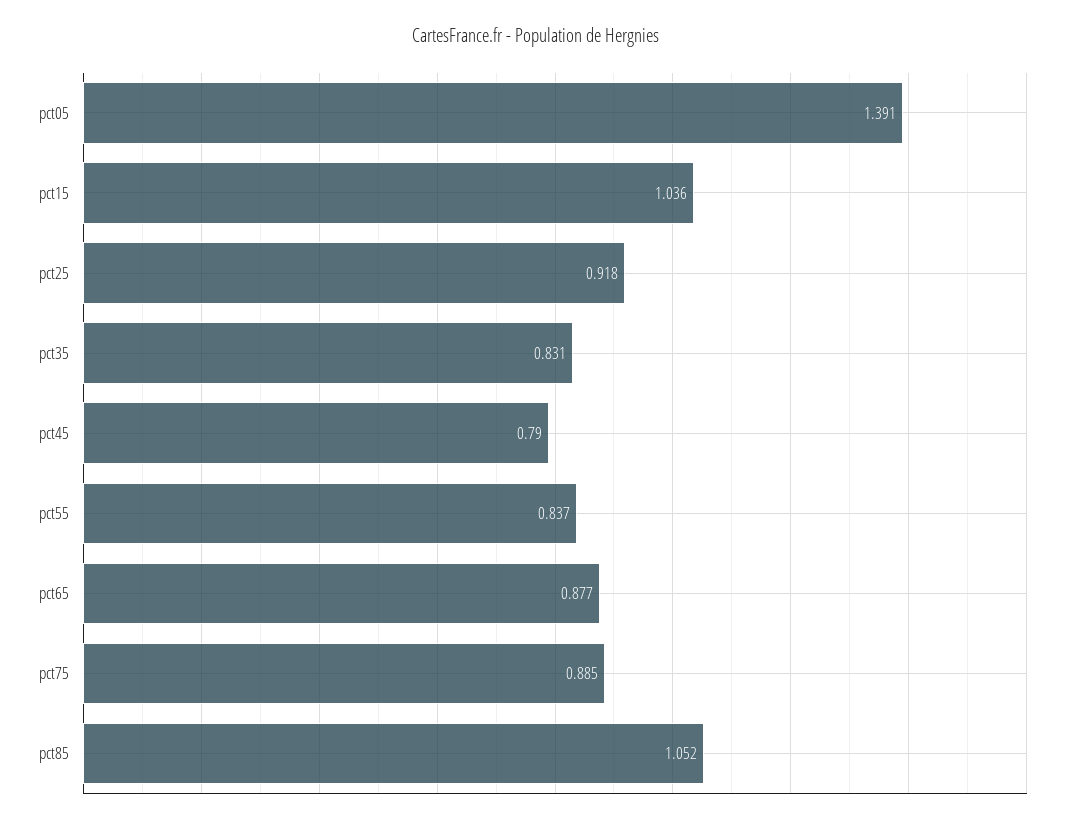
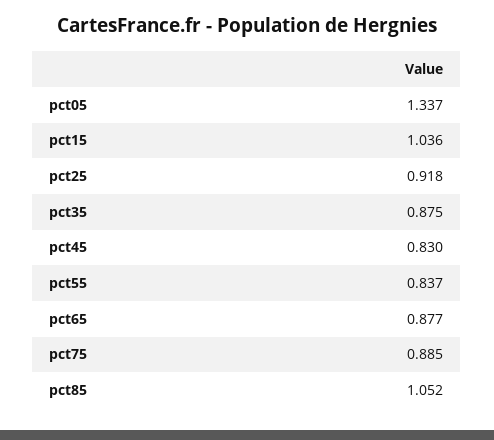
  {
-   "pct05": 1.391,
+   "pct05": 1.337,
    "pct15": 1.036,
    "pct25": 0.918,
-   "pct35": 0.831,
+   "pct35": 0.875,
-   "pct45": 0.79,
+   "pct45": 0.83,
    "pct55": 0.837,
    "pct65": 0.877,
    "pct75": 0.885,
    "pct85": 1.052
  }

